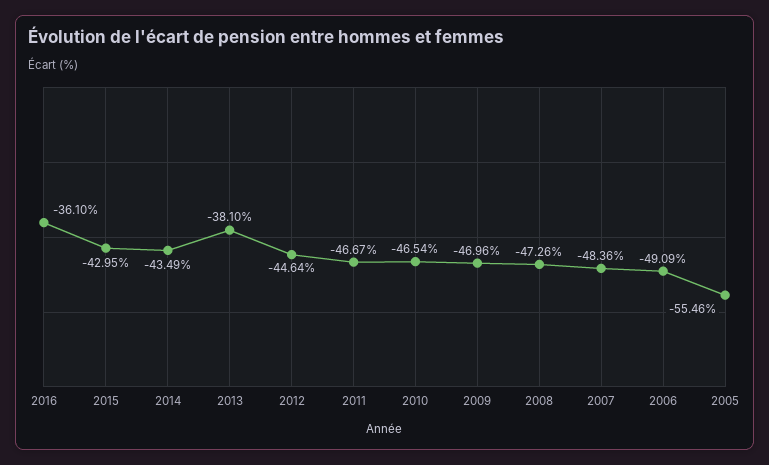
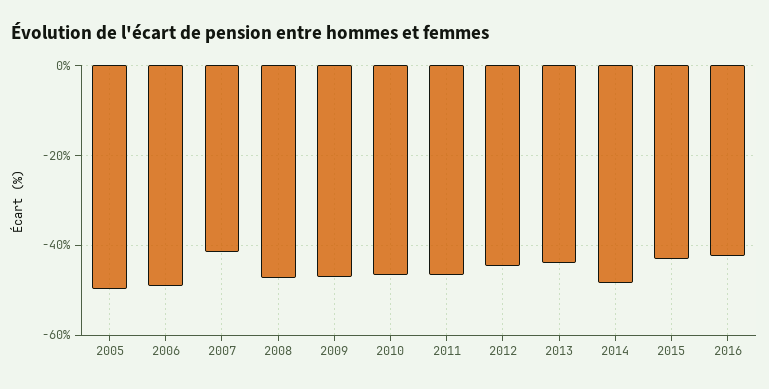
  {
-   "2016": -36.1,
+   "2016": -42,
    "2015": -42.95,
-   "2014": -43.49,
+   "2014": -48,
-   "2013": -38.1,
+   "2013": -44,
    "2012": -44.64,
    "2011": -46.67,
    "2010": -46.54,
    "2009": -46.96,
    "2008": -47.26,
-   "2007": -48.36,
+   "2007": -42,
    "2006": -49.09,
-   "2005": -55.46
+   "2005": -50
  }

